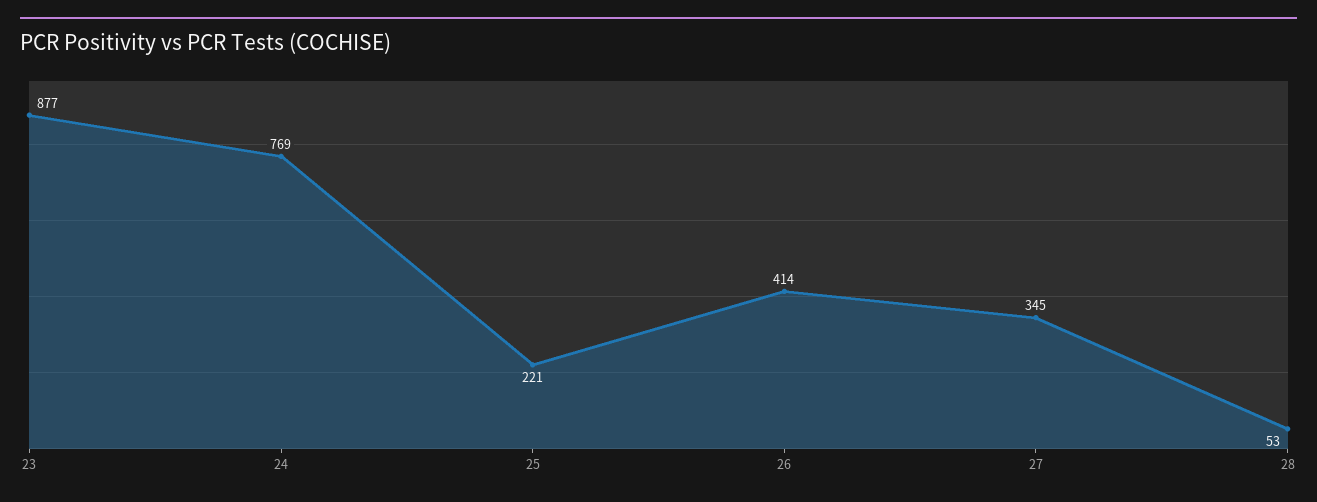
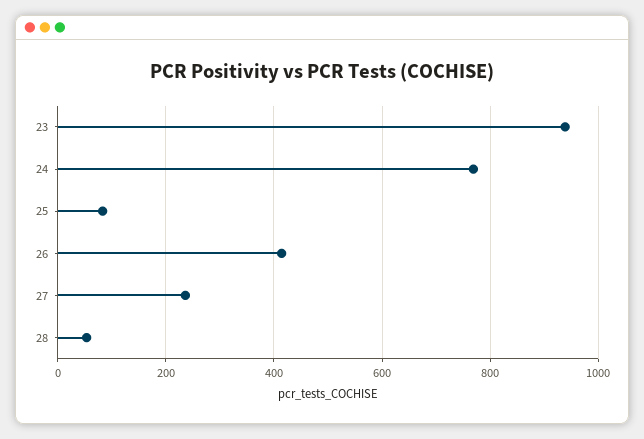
  {
-   "23": 877,
+   "23": 940,
    "24": 769,
-   "25": 221,
+   "25": 80,
    "26": 414,
-   "27": 345,
+   "27": 240,
    "28": 53
  }

